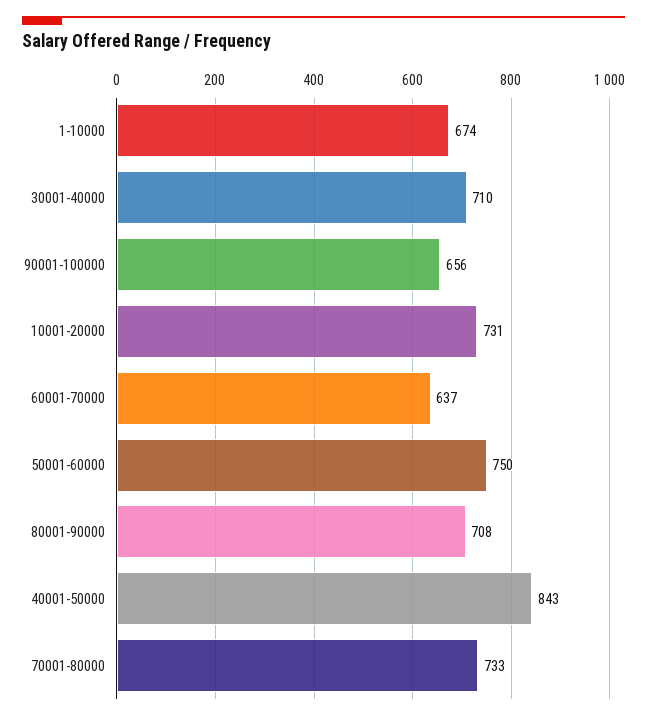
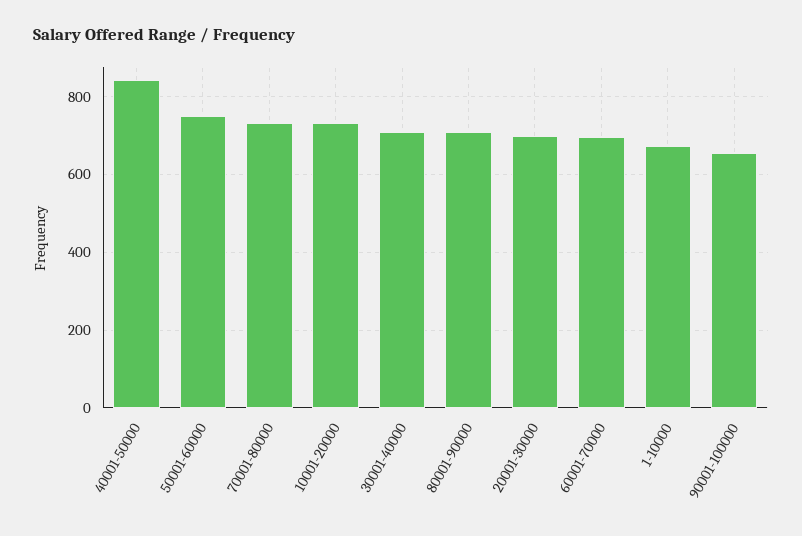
  {
    "1-10000": 674,
    "30001-40000": 710,
    "90001-100000": 656,
    "10001-20000": 731,
-   "60001-70000": 637,
+   "60001-70000": 700,
    "50001-60000": 750,
    "80001-90000": 708,
    "40001-50000": 843,
-   "70001-80000": 733
+   "70001-80000": 733,
+   "20001-30000": 700
  }

